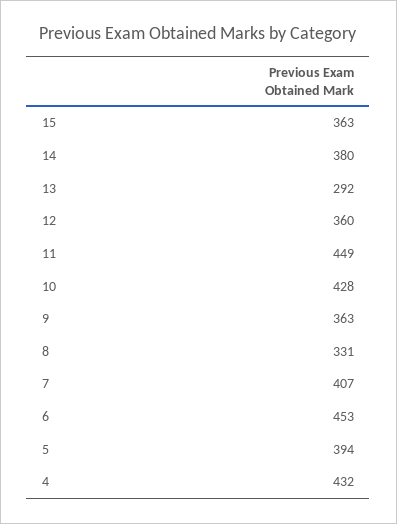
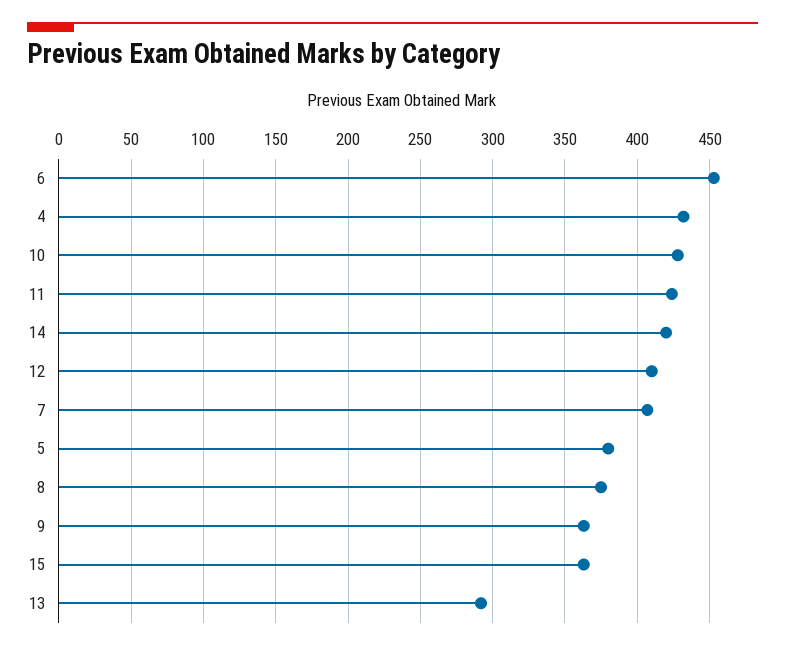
  {
    "15": 363,
-   "14": 380,
+   "14": 420,
    "13": 292,
-   "12": 360,
+   "12": 410,
-   "11": 449,
+   "11": 425,
    "10": 428,
    "9": 363,
-   "8": 331,
+   "8": 375,
    "7": 407,
    "6": 453,
-   "5": 394,
+   "5": 380,
    "4": 432
  }

